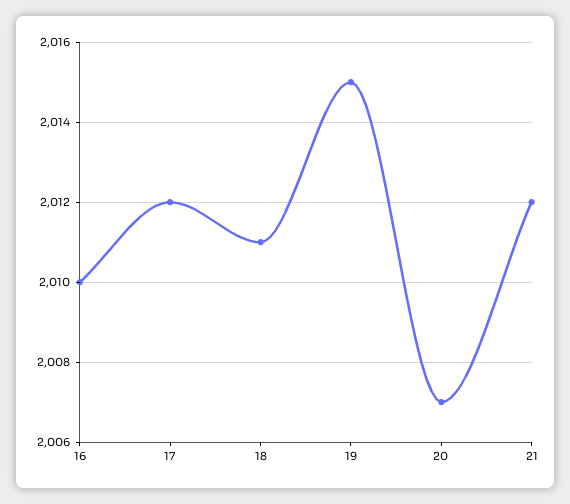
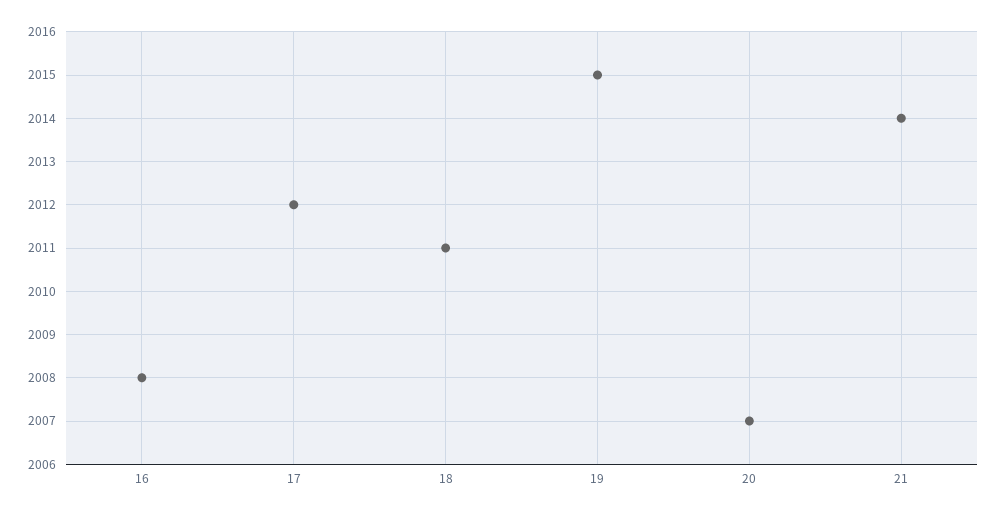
  {
-   "16": 2010,
+   "16": 2008,
    "17": 2012,
    "18": 2011,
    "19": 2015,
    "20": 2007,
-   "21": 2012
+   "21": 2014
  }

